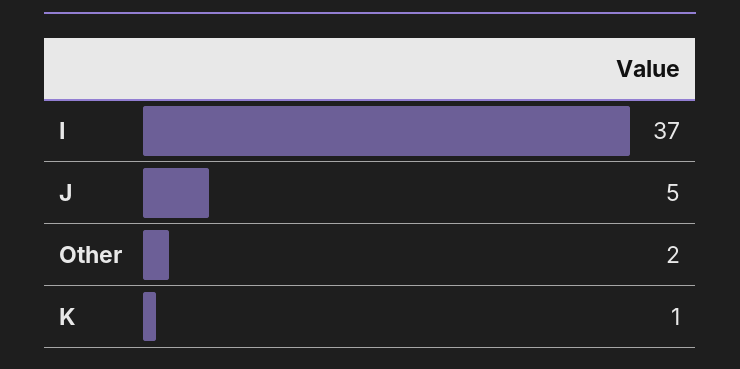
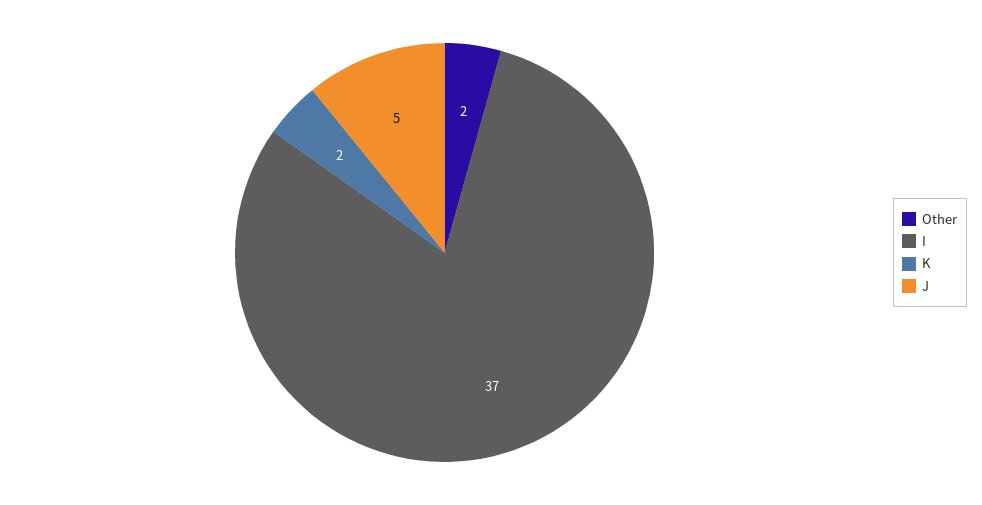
  {
    "I": 37,
    "J": 5,
    "Other": 2,
-   "K": 1
+   "K": 2
  }

